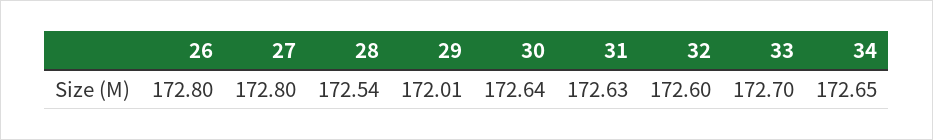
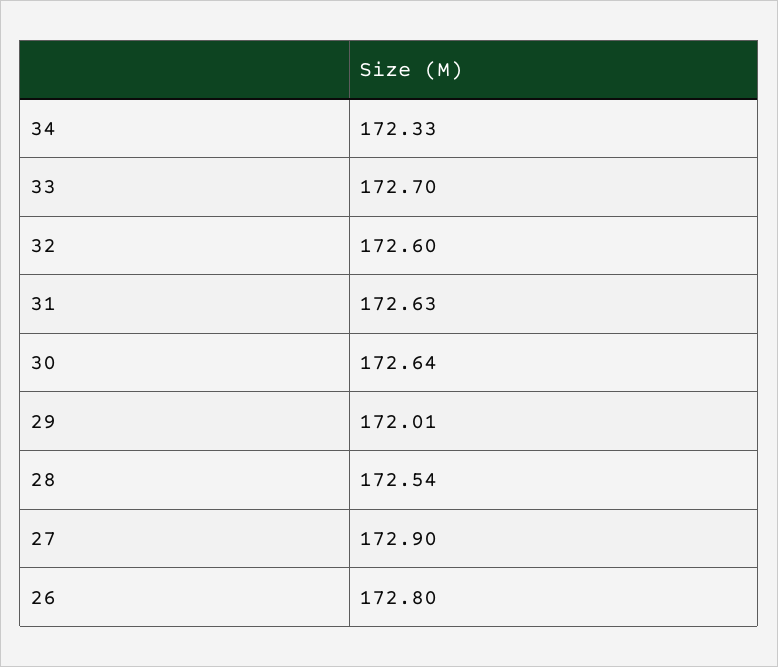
  {
    "26": 172.8,
-   "27": 172.8,
+   "27": 172.9,
    "28": 172.54,
    "29": 172.01,
    "30": 172.64,
    "31": 172.63,
    "32": 172.6,
    "33": 172.7,
-   "34": 172.65
+   "34": 172.33
  }

